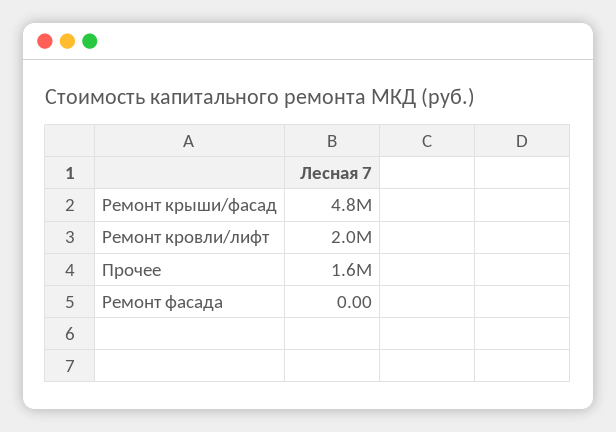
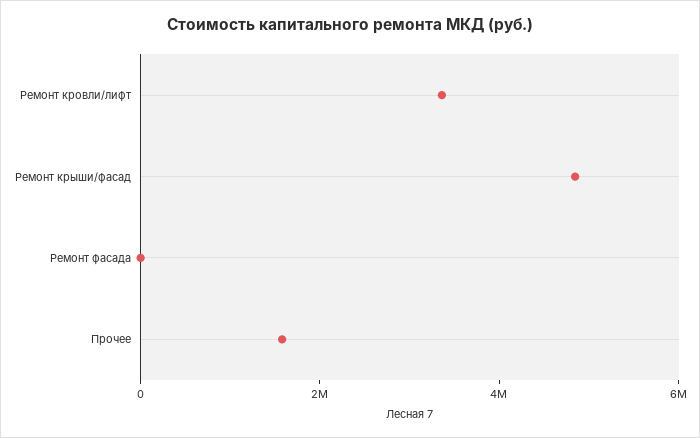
  {
    "Ремонт крыши/фасад": 4800000,
-   "Ремонт кровли/лифт": 2000000,
+   "Ремонт кровли/лифт": 3500000,
    "Прочее": 1600000,
    "Ремонт фасада": 0
  }

